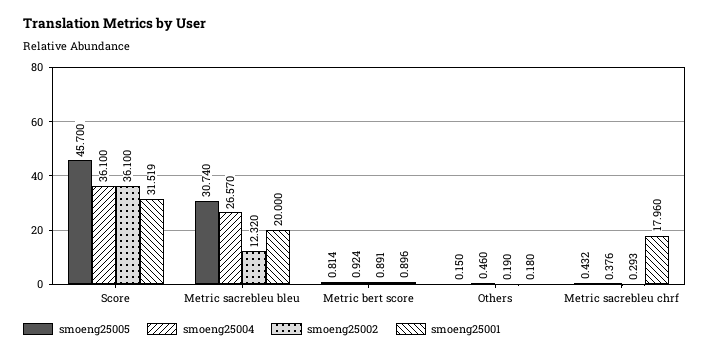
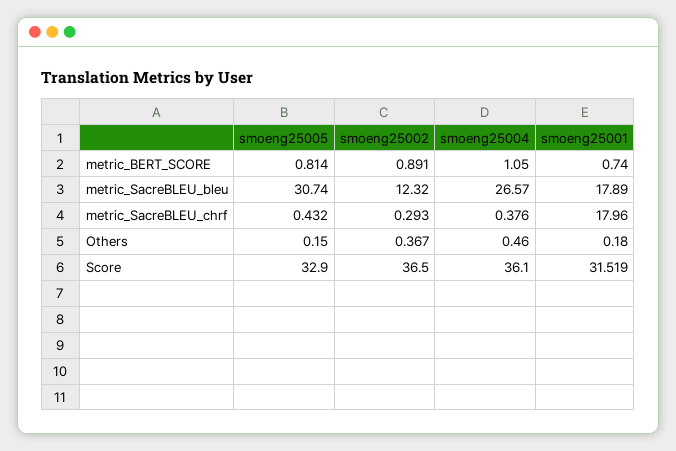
  {
    "smoeng25005": {
-     "Score": 45.7,
+     "Score": 32.9,
      "Metric sacrebleu bleu": 30.74,
      "Metric bert score": 0.814,
      "Others": 0.15,
      "Metric sacrebleu chrf": 0.432
    },
    "smoeng25004": {
      "Score": 36.1,
      "Metric sacrebleu bleu": 26.57,
-     "Metric bert score": 0.924,
+     "Metric bert score": 1.05,
      "Others": 0.46,
      "Metric sacrebleu chrf": 0.376
    },
    "smoeng25002": {
-     "Score": 36.1,
+     "Score": 36.5,
      "Metric sacrebleu bleu": 12.32,
      "Metric bert score": 0.891,
-     "Others": 0.19,
+     "Others": 0.367,
      "Metric sacrebleu chrf": 0.293
    },
    "smoeng25001": {
      "Score": 31.519,
-     "Metric sacrebleu bleu": 20,
+     "Metric sacrebleu bleu": 17.89,
-     "Metric bert score": 0.896,
+     "Metric bert score": 0.74,
      "Others": 0.18,
      "Metric sacrebleu chrf": 17.96
    }
  }

